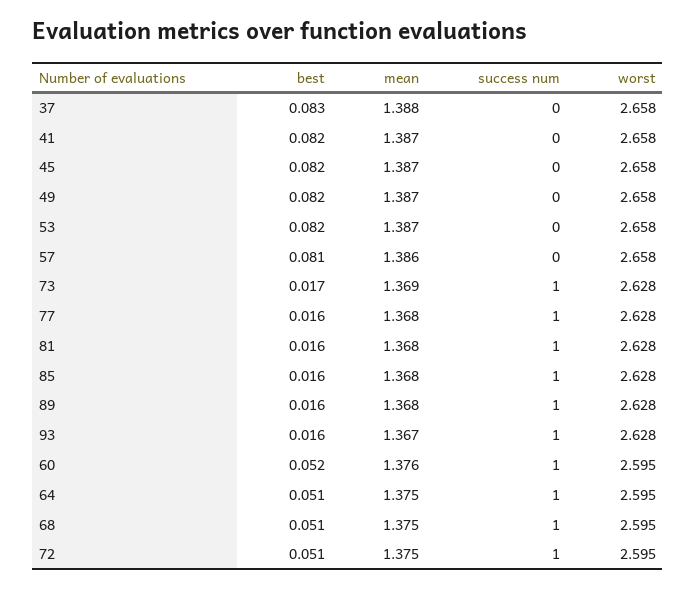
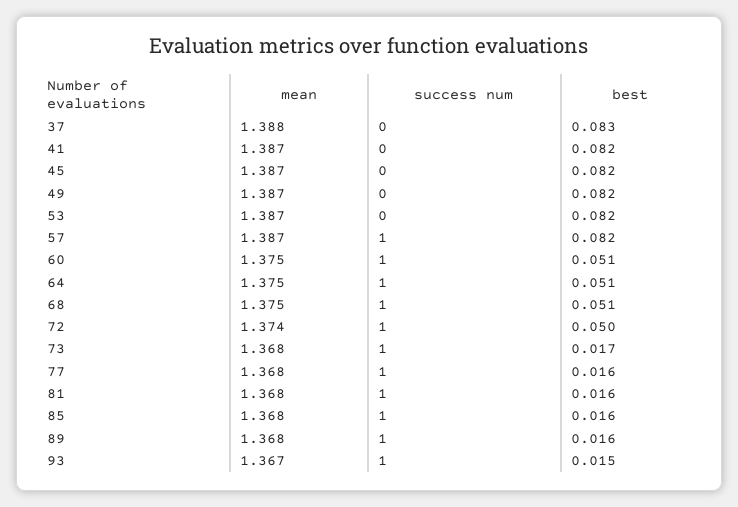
  {
    "best": {
      "37": 0.083,
      "41": 0.082,
      "45": 0.082,
      "49": 0.082,
      "53": 0.082,
-     "57": 0.081,
+     "57": 0.082,
      "73": 0.017,
      "77": 0.016,
      "81": 0.016,
      "85": 0.016,
      "89": 0.016,
-     "93": 0.016,
+     "93": 0.015,
-     "60": 0.052,
+     "60": 0.051,
      "64": 0.051,
      "68": 0.051,
-     "72": 0.051
+     "72": 0.05
    },
    "mean": {
      "37": 1.388,
      "41": 1.387,
      "45": 1.387,
      "49": 1.387,
      "53": 1.387,
-     "57": 1.386,
+     "57": 1.387,
-     "73": 1.369,
+     "73": 1.368,
      "77": 1.368,
      "81": 1.368,
      "85": 1.368,
      "89": 1.368,
      "93": 1.367,
-     "60": 1.376,
+     "60": 1.375,
      "64": 1.375,
      "68": 1.375,
-     "72": 1.375
+     "72": 1.374
    },
    "success num": {
      "37": 0,
      "41": 0,
      "45": 0,
      "49": 0,
      "53": 0,
-     "57": 0,
+     "57": 1,
      "73": 1,
      "77": 1,
      "81": 1,
      "85": 1,
      "89": 1,
      "93": 1,
      "60": 1,
      "64": 1,
      "68": 1,
      "72": 1
-   },
+   }
-   "worst": {
-     "37": 2.658,
-     "41": 2.658,
-     "45": 2.658,
-     "49": 2.658,
-     "53": 2.658,
-     "57": 2.658,
-     "73": 2.628,
-     "77": 2.628,
-     "81": 2.628,
-     "85": 2.628,
-     "89": 2.628,
-     "93": 2.628,
-     "60": 2.595,
-     "64": 2.595,
-     "68": 2.595,
-     "72": 2.595
-   }
  }

